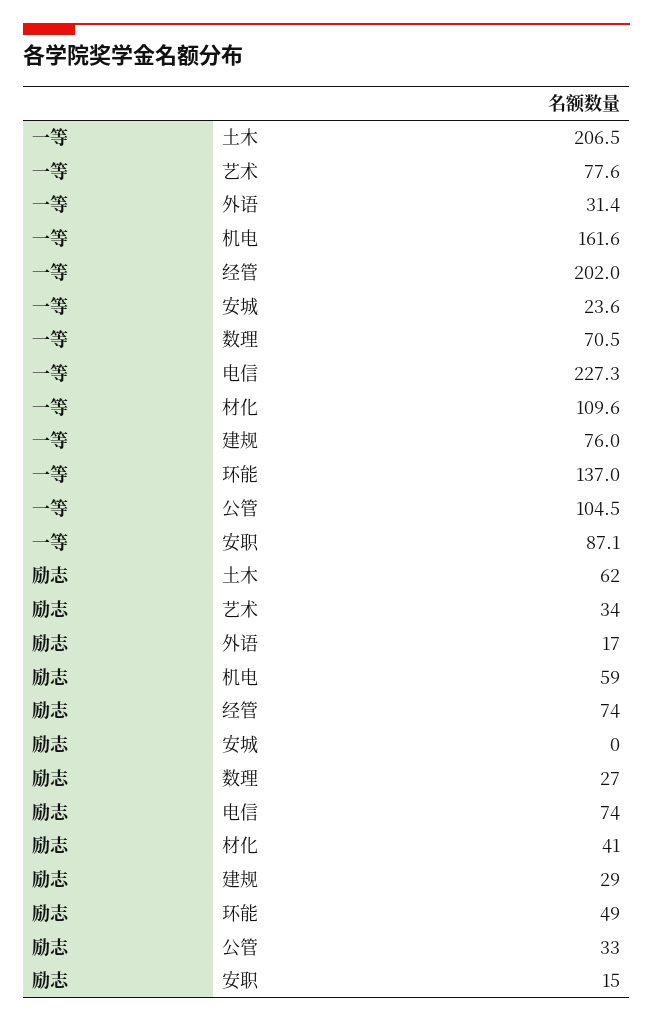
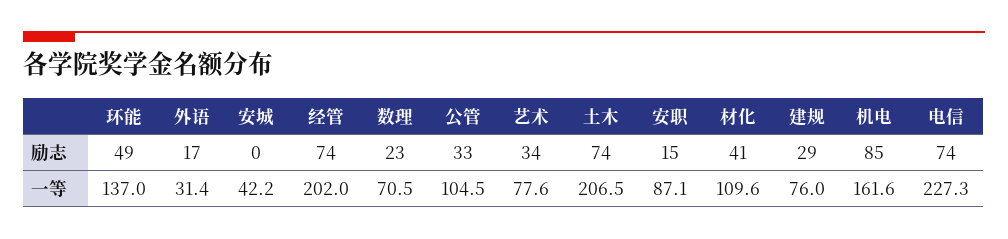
  {
    "一等": {
      "土木": 206.5,
      "艺术": 77.6,
      "外语": 31.4,
      "机电": 161.6,
      "经管": 202,
-     "安城": 23.6,
+     "安城": 42.2,
      "数理": 70.5,
      "电信": 227.3,
      "材化": 109.6,
      "建规": 76,
      "环能": 137,
      "公管": 104.5,
      "安职": 87.1
    },
    "励志": {
-     "土木": 62,
+     "土木": 74,
      "艺术": 34,
      "外语": 17,
-     "机电": 59,
+     "机电": 85,
      "经管": 74,
      "安城": 0,
-     "数理": 27,
+     "数理": 23,
      "电信": 74,
      "材化": 41,
      "建规": 29,
      "环能": 49,
      "公管": 33,
      "安职": 15
    }
  }

